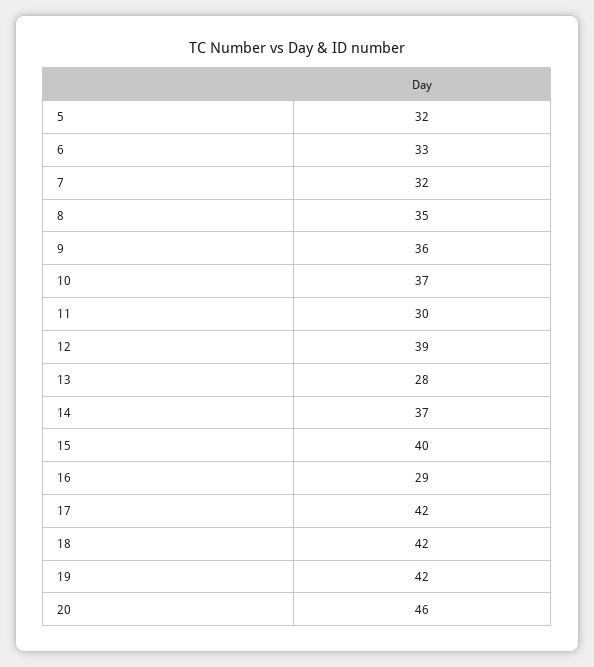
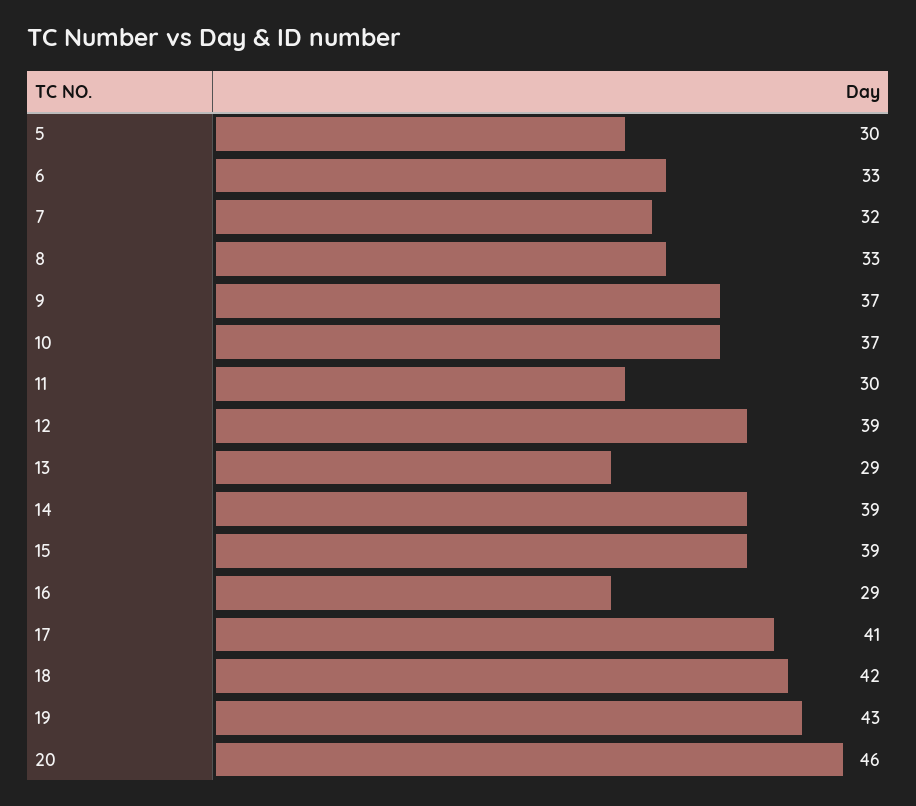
  {
-   "5": 32,
+   "5": 30,
    "6": 33,
    "7": 32,
-   "8": 35,
+   "8": 33,
-   "9": 36,
+   "9": 37,
    "10": 37,
    "11": 30,
    "12": 39,
-   "13": 28,
+   "13": 29,
-   "14": 37,
+   "14": 39,
-   "15": 40,
+   "15": 39,
    "16": 29,
-   "17": 42,
+   "17": 41,
    "18": 42,
-   "19": 42,
+   "19": 43,
    "20": 46
  }

